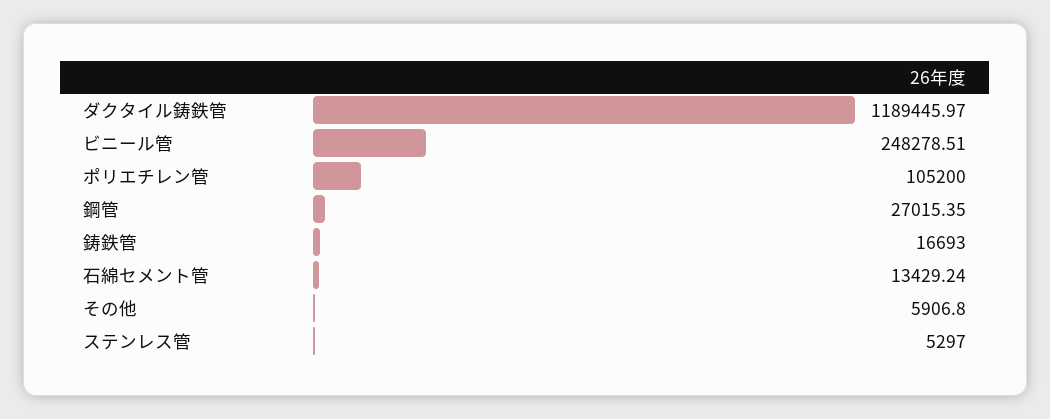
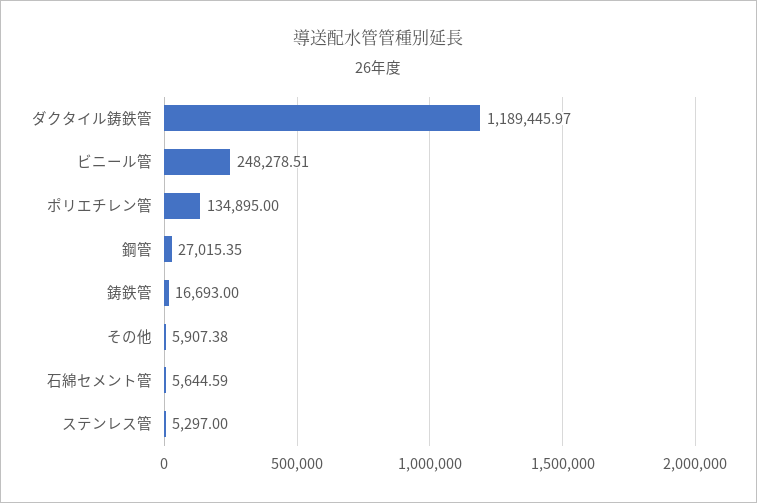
  {
    "ダクタイル鋳鉄管": 1189445.97,
    "ビニール管": 248278.51,
-   "ポリエチレン管": 105200,
+   "ポリエチレン管": 134895,
    "鋼管": 27015.35,
    "鋳鉄管": 16693,
-   "石綿セメント管": 13429.24,
+   "石綿セメント管": 5644.59,
-   "その他": 5906.8,
+   "その他": 5907.38,
    "ステンレス管": 5297
  }

